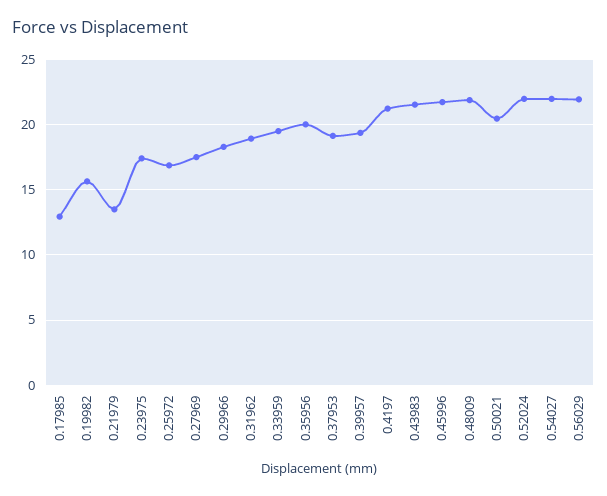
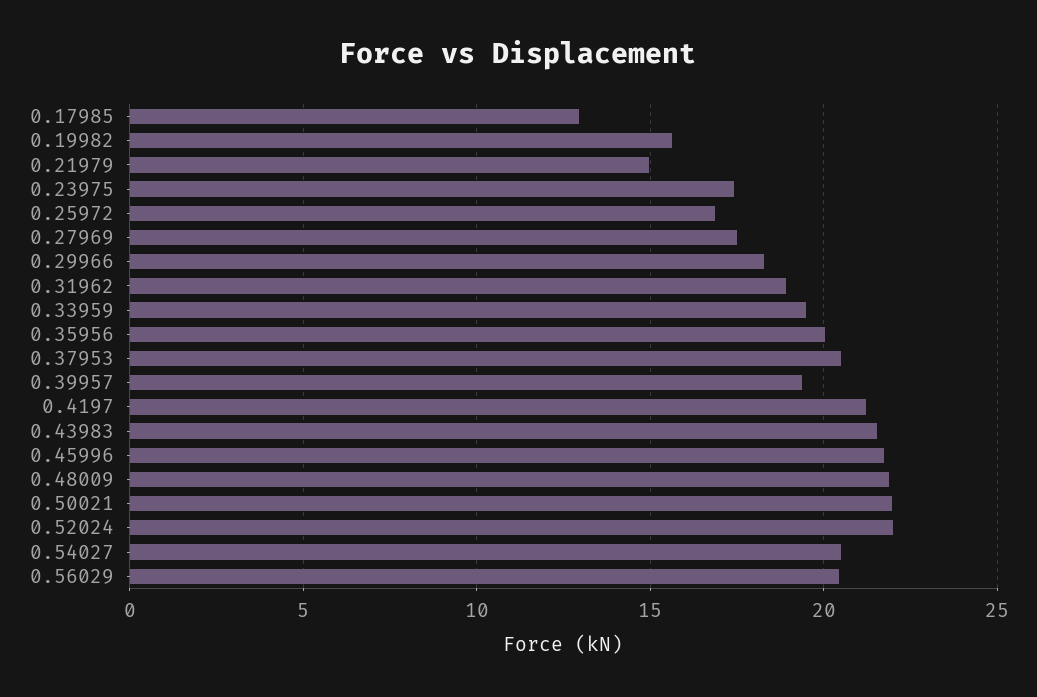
  {
    "0.17985": 13,
    "0.19982": 15.5,
-   "0.21979": 13.5,
+   "0.21979": 15,
    "0.23975": 17.5,
    "0.25972": 17,
    "0.27969": 17.5,
    "0.29966": 18.5,
    "0.31962": 19,
    "0.33959": 19.5,
    "0.35956": 20,
-   "0.37953": 19,
+   "0.37953": 20.5,
    "0.39957": 19.5,
    "0.4197": 21,
    "0.43983": 21.5,
    "0.45996": 21.5,
    "0.48009": 22,
-   "0.50021": 20.5,
+   "0.50021": 22,
    "0.52024": 22,
-   "0.54027": 22,
+   "0.54027": 20.5,
-   "0.56029": 22
+   "0.56029": 20.5
  }

